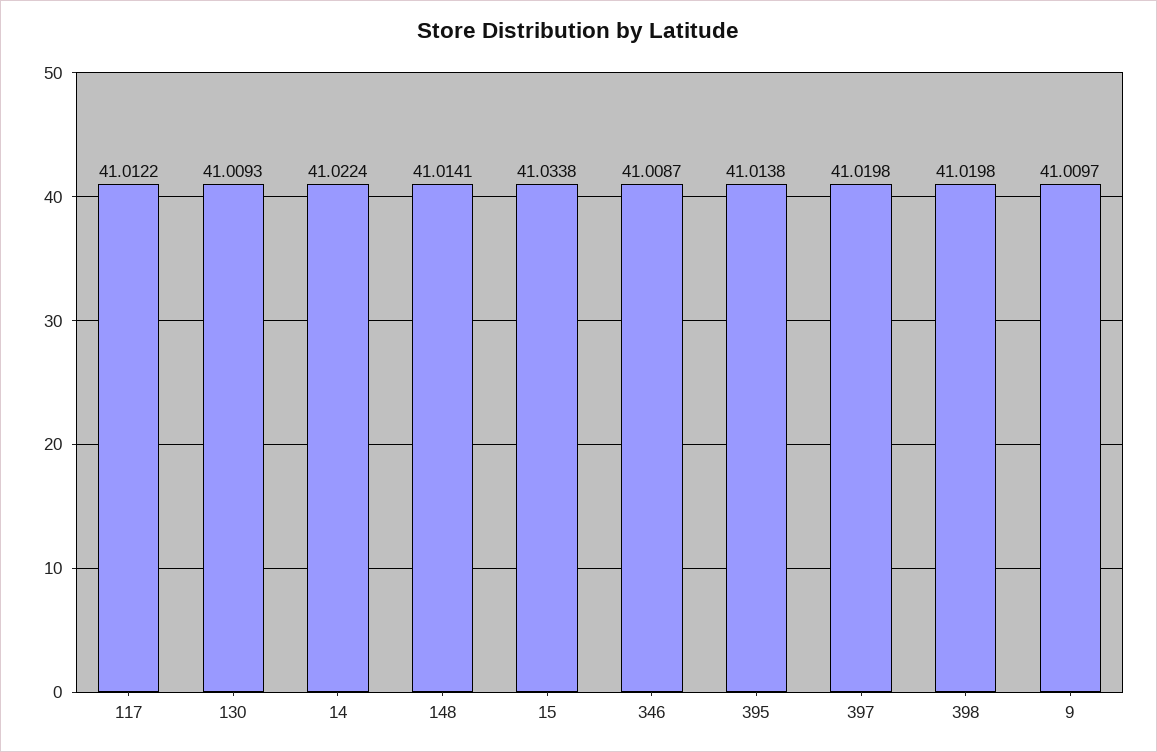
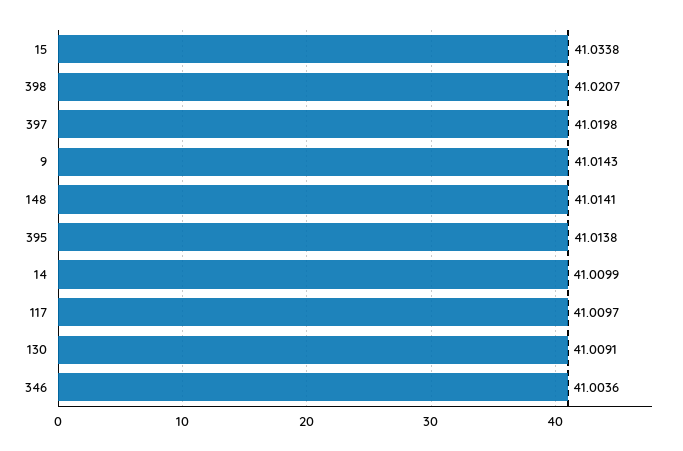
  {
-   "117": 41.0122,
+   "117": 41.0097,
-   "130": 41.0093,
+   "130": 41.0091,
-   "14": 41.0224,
+   "14": 41.0099,
    "148": 41.0141,
    "15": 41.0338,
-   "346": 41.0087,
+   "346": 41.0036,
    "395": 41.0138,
    "397": 41.0198,
-   "398": 41.0198,
+   "398": 41.0207,
-   "9": 41.0097
+   "9": 41.0143
  }

